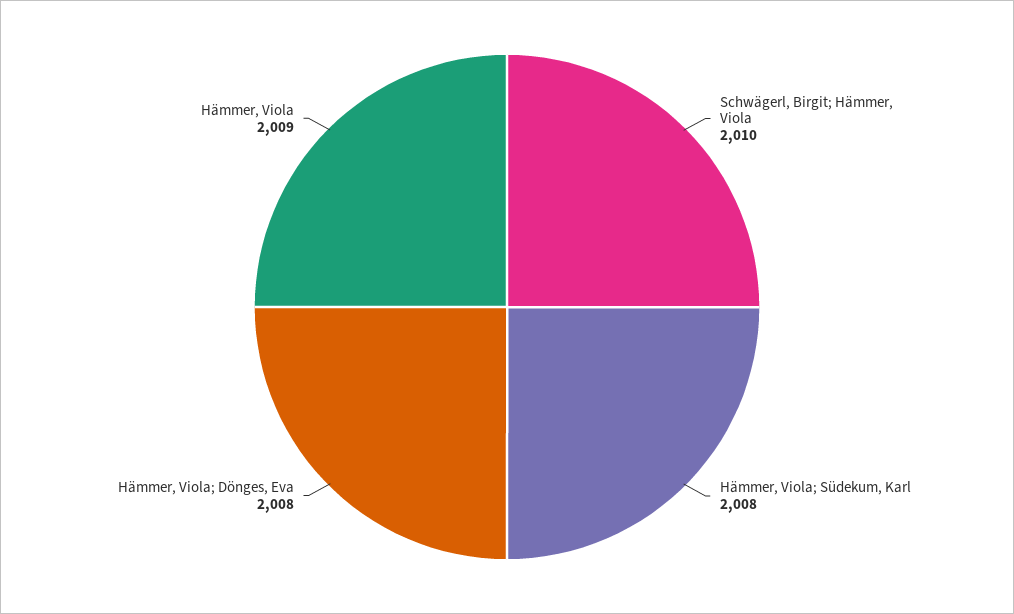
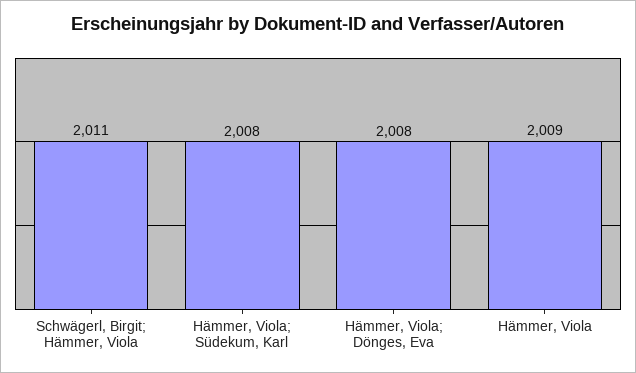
  {
-   "Schwägerl, Birgit; Hämmer, Viola": 2010,
+   "Schwägerl, Birgit; Hämmer, Viola": 2011,
    "Hämmer, Viola; Südekum, Karl": 2008,
    "Hämmer, Viola; Dönges, Eva": 2008,
    "Hämmer, Viola": 2009
  }

